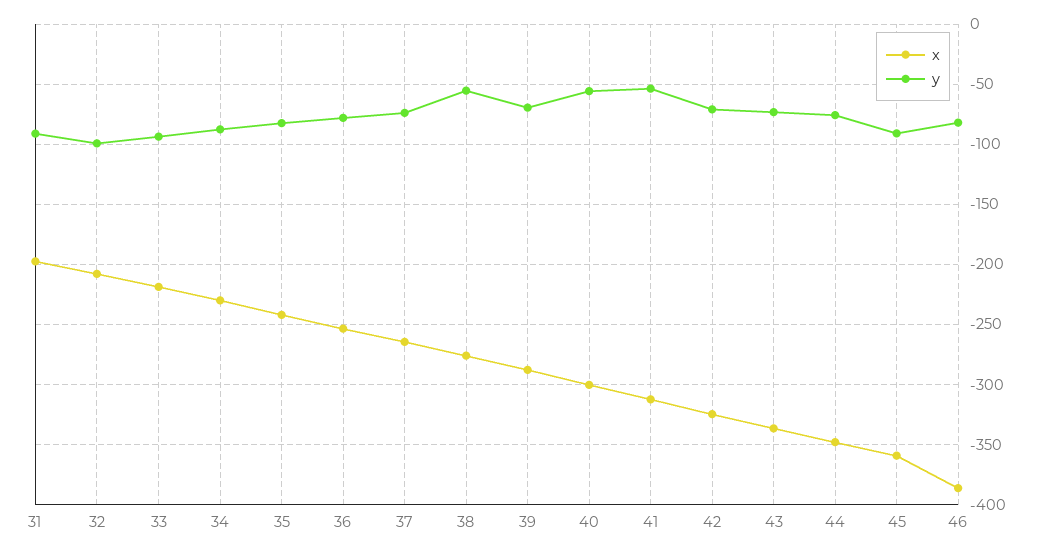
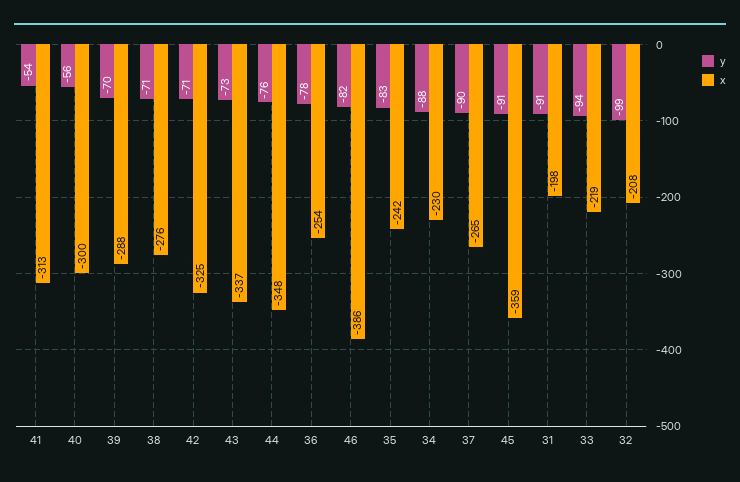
  {
    "x": {
      "31": -198,
      "32": -208,
      "33": -219,
      "34": -230,
      "35": -242,
      "36": -254,
      "37": -265,
      "38": -276,
      "39": -288,
      "40": -300,
      "41": -313,
      "42": -325,
      "43": -337,
      "44": -348,
      "45": -359,
      "46": -386
    },
    "y": {
      "31": -91,
      "32": -99,
      "33": -94,
      "34": -88,
      "35": -83,
      "36": -78,
-     "37": -75,
+     "37": -90,
-     "38": -55,
+     "38": -71,
      "39": -70,
      "40": -56,
      "41": -54,
      "42": -71,
      "43": -73,
      "44": -76,
      "45": -91,
      "46": -82
    }
  }

